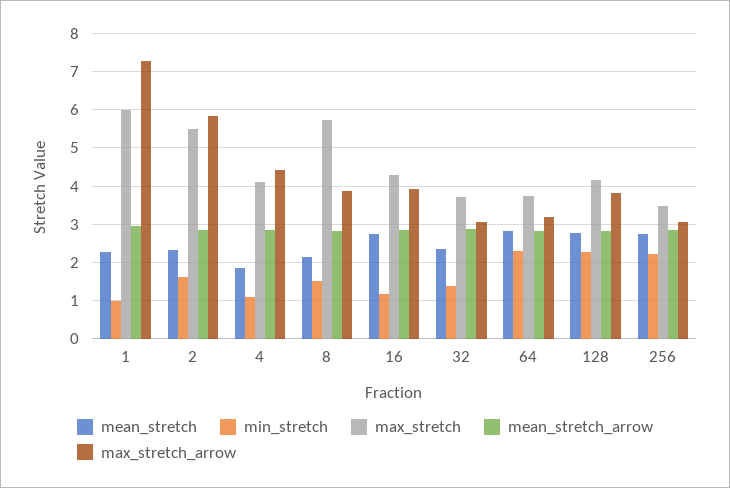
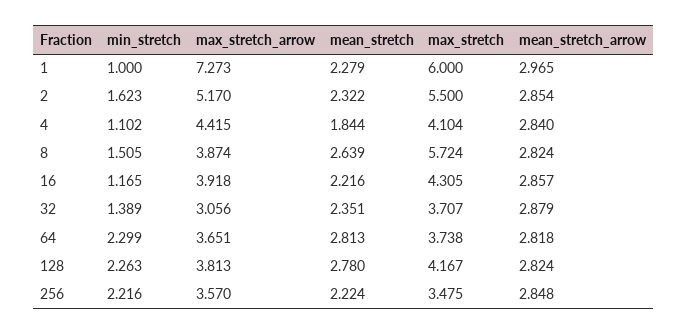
  {
    "mean_stretch": {
      "1": 2.279,
      "2": 2.322,
      "4": 1.844,
-     "8": 2.2,
+     "8": 2.639,
-     "16": 2.8,
+     "16": 2.216,
      "32": 2.351,
      "64": 2.813,
      "128": 2.78,
-     "256": 2.8
+     "256": 2.224
    },
    "min_stretch": {
      "1": 1,
      "2": 1.623,
      "4": 1.102,
      "8": 1.505,
      "16": 1.165,
      "32": 1.389,
      "64": 2.299,
      "128": 2.263,
      "256": 2.216
    },
    "max_stretch": {
      "1": 6,
      "2": 5.5,
      "4": 4.104,
      "8": 5.724,
      "16": 4.305,
      "32": 3.707,
      "64": 3.738,
      "128": 4.167,
      "256": 3.475
    },
    "mean_stretch_arrow": {
      "1": 2.965,
      "2": 2.854,
      "4": 2.84,
      "8": 2.824,
      "16": 2.857,
      "32": 2.879,
      "64": 2.818,
      "128": 2.824,
      "256": 2.848
    },
    "max_stretch_arrow": {
      "1": 7.273,
-     "2": 5.8,
+     "2": 5.17,
      "4": 4.415,
      "8": 3.874,
      "16": 3.918,
      "32": 3.056,
-     "64": 3.2,
+     "64": 3.651,
      "128": 3.813,
-     "256": 3
+     "256": 3.57
    }
  }

